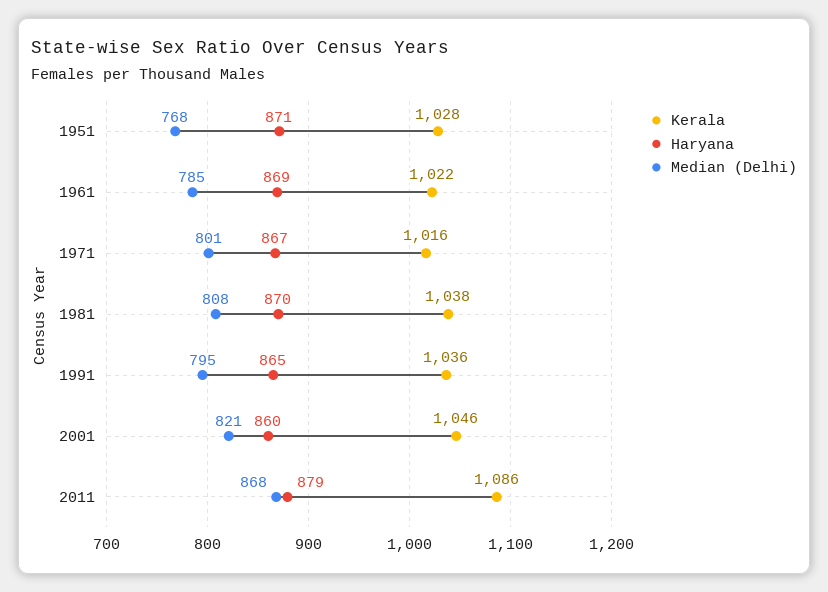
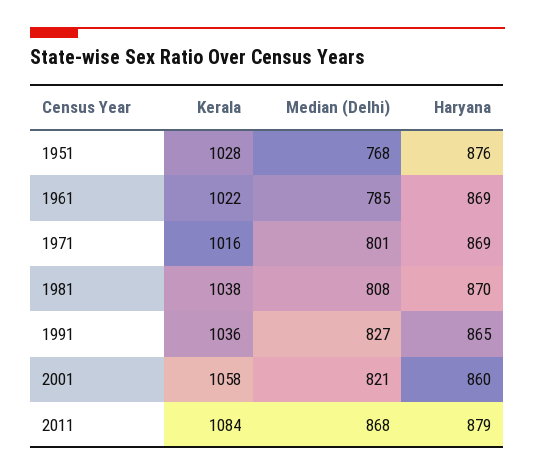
  {
    "Kerala": {
      "1951": 1028,
      "1961": 1022,
      "1971": 1016,
      "1981": 1038,
      "1991": 1036,
-     "2001": 1046,
+     "2001": 1058,
-     "2011": 1086
+     "2011": 1084
    },
    "Haryana": {
-     "1951": 871,
+     "1951": 876,
      "1961": 869,
-     "1971": 867,
+     "1971": 869,
      "1981": 870,
      "1991": 865,
      "2001": 860,
      "2011": 879
    },
    "Median (Delhi)": {
      "1951": 768,
      "1961": 785,
      "1971": 801,
      "1981": 808,
-     "1991": 795,
+     "1991": 827,
      "2001": 821,
      "2011": 868
    }
  }

